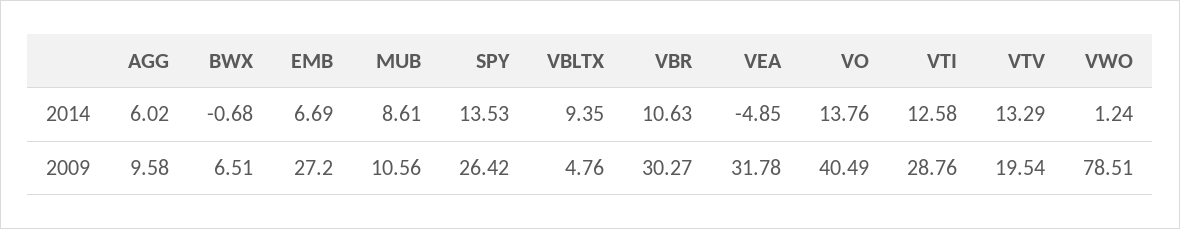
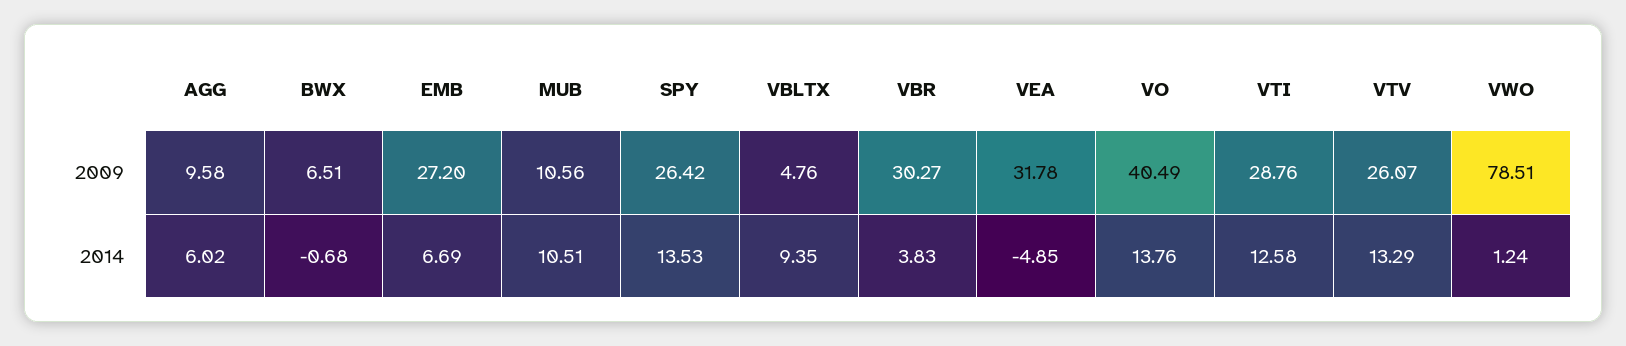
  {
    "AGG": {
      "2014": 6.02,
      "2009": 9.58
    },
    "BWX": {
      "2014": -0.68,
      "2009": 6.51
    },
    "EMB": {
      "2014": 6.69,
      "2009": 27.2
    },
    "MUB": {
-     "2014": 8.61,
+     "2014": 10.51,
      "2009": 10.56
    },
    "SPY": {
      "2014": 13.53,
      "2009": 26.42
    },
    "VBLTX": {
      "2014": 9.35,
      "2009": 4.76
    },
    "VBR": {
-     "2014": 10.63,
+     "2014": 3.83,
      "2009": 30.27
    },
    "VEA": {
      "2014": -4.85,
      "2009": 31.78
    },
    "VO": {
      "2014": 13.76,
      "2009": 40.49
    },
    "VTI": {
      "2014": 12.58,
      "2009": 28.76
    },
    "VTV": {
      "2014": 13.29,
-     "2009": 19.54
+     "2009": 26.07
    },
    "VWO": {
      "2014": 1.24,
      "2009": 78.51
    }
  }

